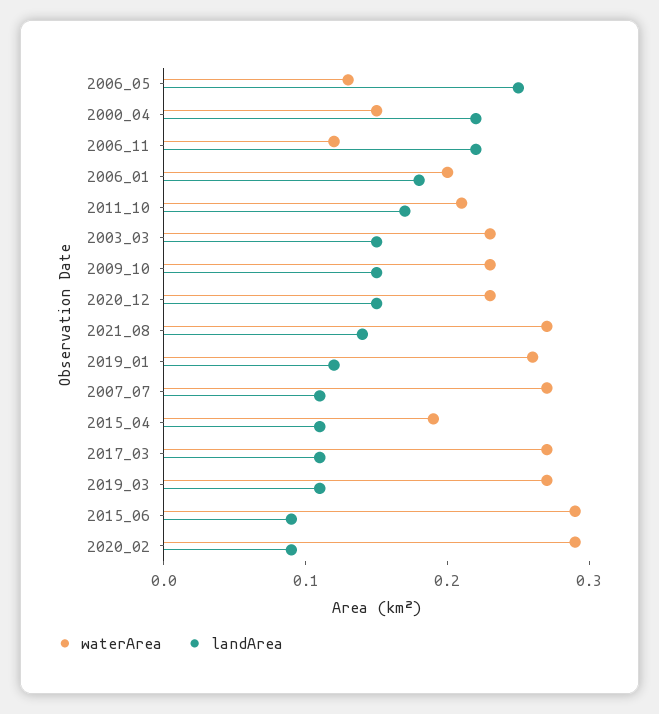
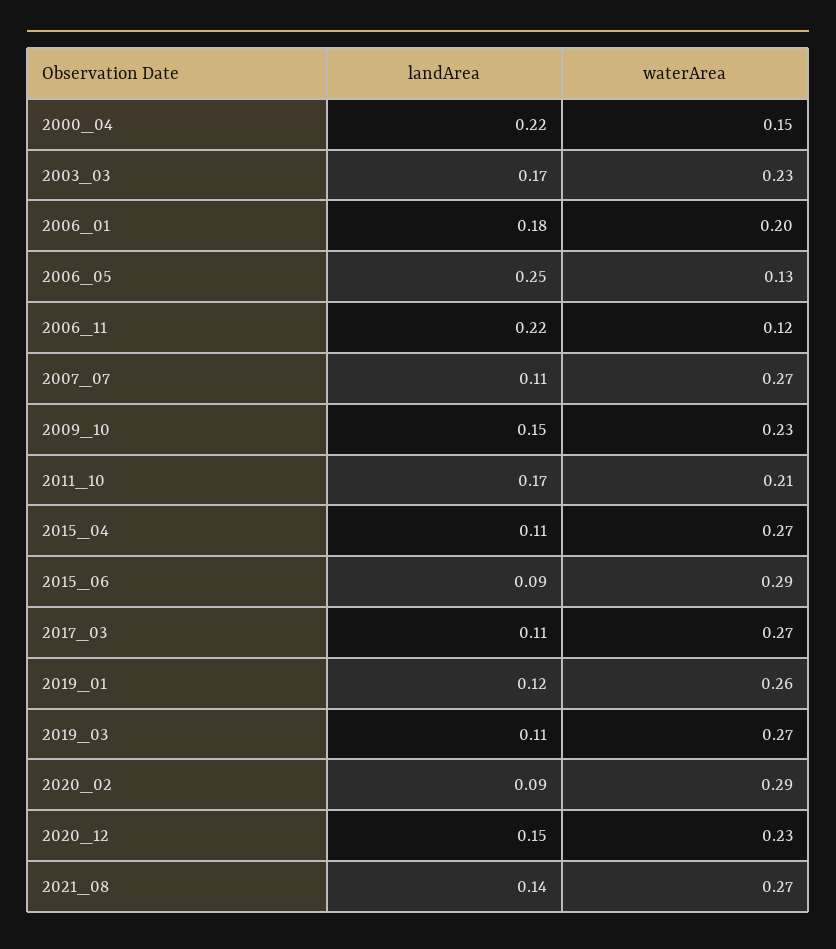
  {
    "waterArea": {
      "2006_05": 0.13,
      "2000_04": 0.15,
      "2006_11": 0.12,
      "2006_01": 0.2,
      "2011_10": 0.21,
      "2003_03": 0.23,
      "2009_10": 0.23,
      "2020_12": 0.23,
      "2021_08": 0.27,
      "2019_01": 0.26,
      "2007_07": 0.27,
-     "2015_04": 0.19,
+     "2015_04": 0.27,
      "2017_03": 0.27,
      "2019_03": 0.27,
      "2015_06": 0.29,
      "2020_02": 0.29
    },
    "landArea": {
      "2006_05": 0.25,
      "2000_04": 0.22,
      "2006_11": 0.22,
      "2006_01": 0.18,
      "2011_10": 0.17,
-     "2003_03": 0.15,
+     "2003_03": 0.17,
      "2009_10": 0.15,
      "2020_12": 0.15,
      "2021_08": 0.14,
      "2019_01": 0.12,
      "2007_07": 0.11,
      "2015_04": 0.11,
      "2017_03": 0.11,
      "2019_03": 0.11,
      "2015_06": 0.09,
      "2020_02": 0.09
    }
  }

